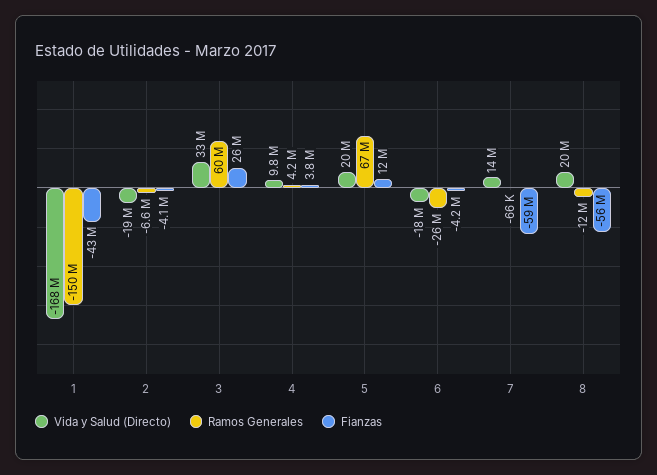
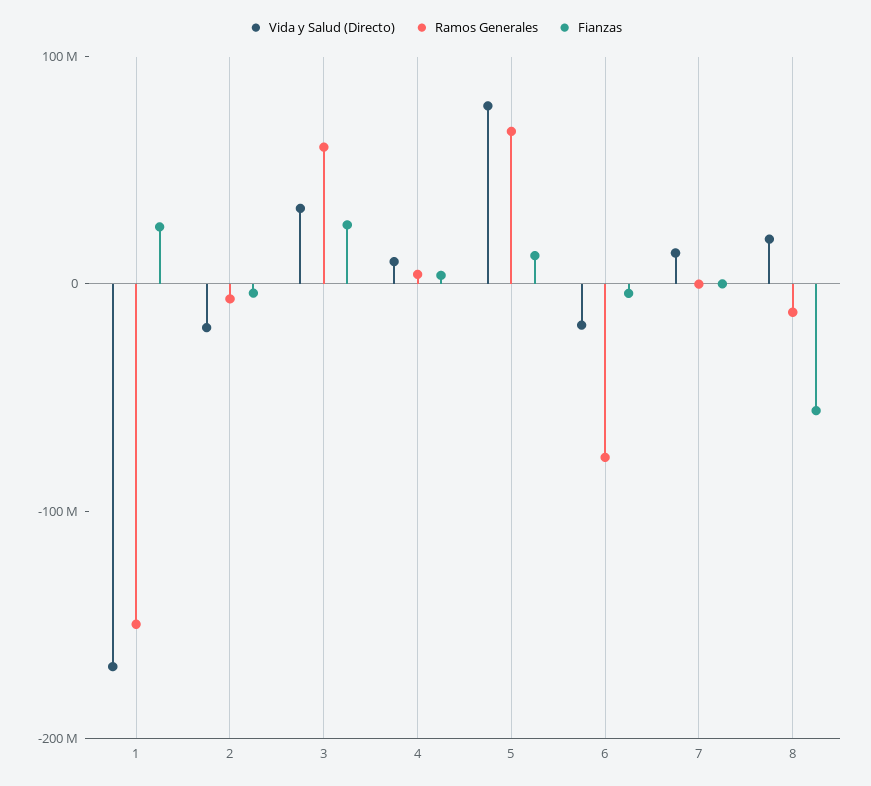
  {
    "Vida y Salud (Directo)": {
      "1": -168000000,
      "2": -19000000,
      "3": 33000000,
      "4": 9800000,
-     "5": 20000000,
+     "5": 80000000,
      "6": -18000000,
      "7": 14000000,
      "8": 20000000
    },
    "Ramos Generales": {
      "1": -150000000,
      "2": -6600000,
      "3": 60000000,
      "4": 4200000,
      "5": 67000000,
-     "6": -26000000,
+     "6": -80000000,
      "7": -66000,
      "8": -12000000
    },
    "Fianzas": {
-     "1": -43000000,
+     "1": 20000000,
      "2": -4100000,
      "3": 26000000,
      "4": 3800000,
      "5": 12000000,
      "6": -4200000,
-     "7": -59000000,
+     "7": 0,
      "8": -56000000
    }
  }

